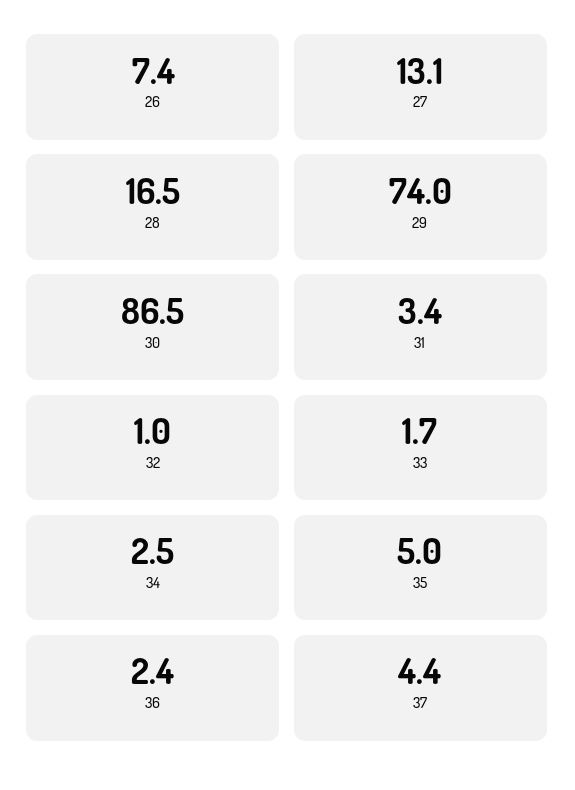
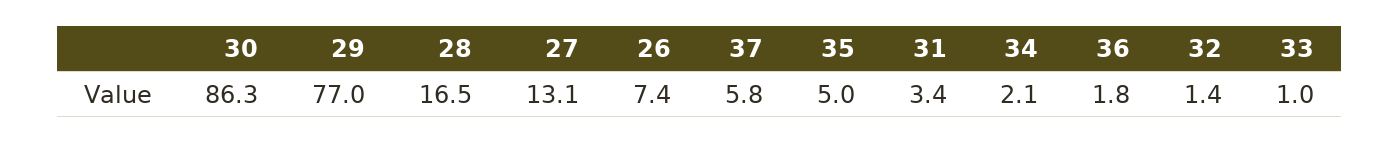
  {
    "26": 7.4,
    "27": 13.1,
    "28": 16.5,
-   "29": 74,
+   "29": 77,
-   "30": 86.5,
+   "30": 86.3,
    "31": 3.4,
-   "32": 1,
+   "32": 1.4,
-   "33": 1.7,
+   "33": 1,
-   "34": 2.5,
+   "34": 2.1,
    "35": 5,
-   "36": 2.4,
+   "36": 1.8,
-   "37": 4.4
+   "37": 5.8
  }

